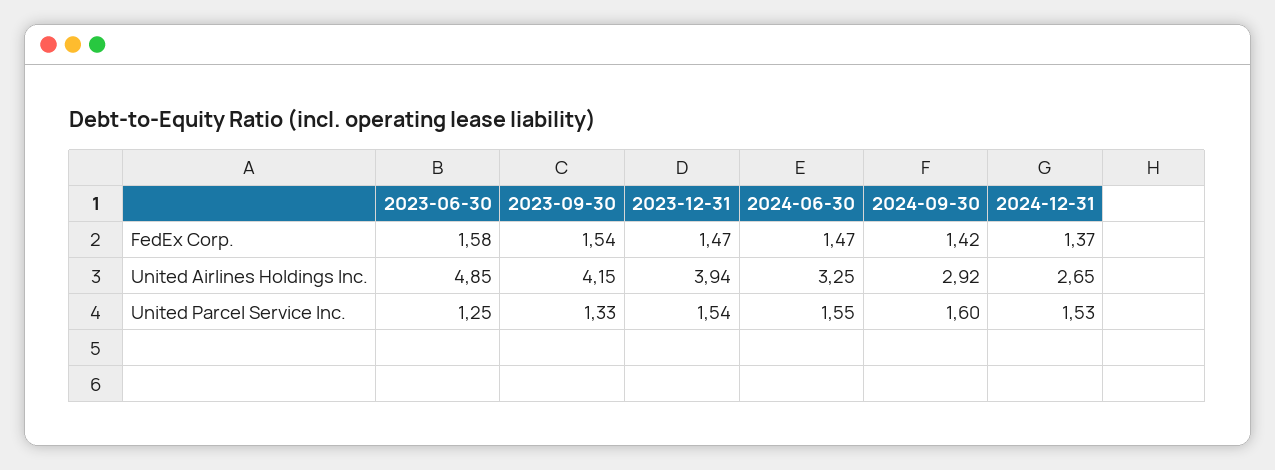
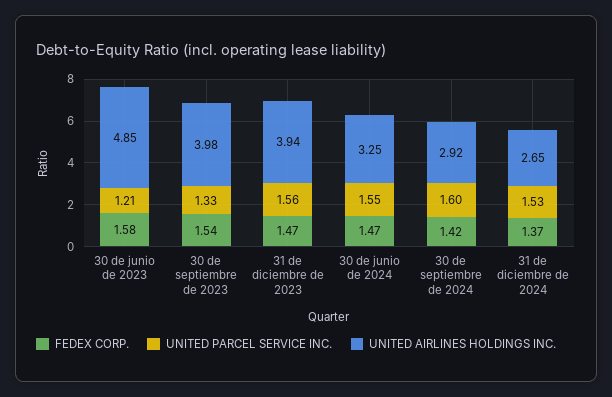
  {
    "FedEx Corp.": {
      "2023-06-30": 1.58,
      "2023-09-30": 1.54,
      "2023-12-31": 1.47,
      "2024-06-30": 1.47,
      "2024-09-30": 1.42,
      "2024-12-31": 1.37
    },
    "United Airlines Holdings Inc.": {
      "2023-06-30": 4.85,
-     "2023-09-30": 4.15,
+     "2023-09-30": 3.98,
      "2023-12-31": 3.94,
      "2024-06-30": 3.25,
      "2024-09-30": 2.92,
      "2024-12-31": 2.65
    },
    "United Parcel Service Inc.": {
-     "2023-06-30": 1.25,
+     "2023-06-30": 1.21,
      "2023-09-30": 1.33,
-     "2023-12-31": 1.54,
+     "2023-12-31": 1.56,
      "2024-06-30": 1.55,
      "2024-09-30": 1.6,
      "2024-12-31": 1.53
    }
  }

